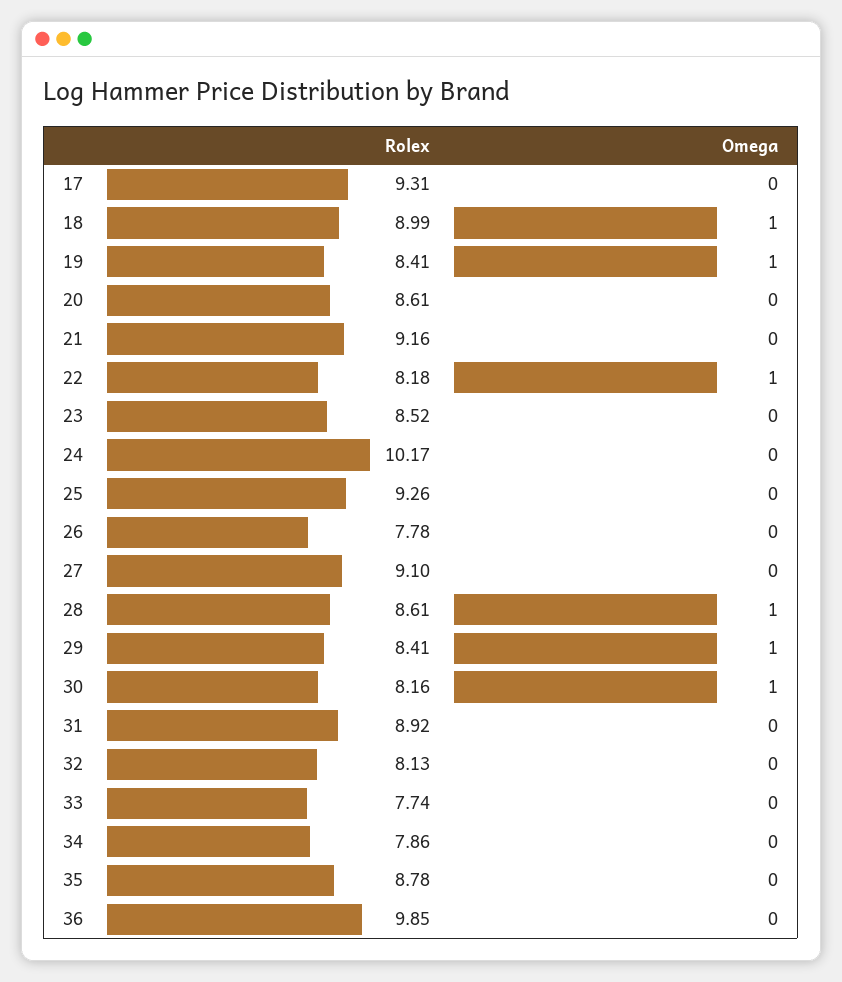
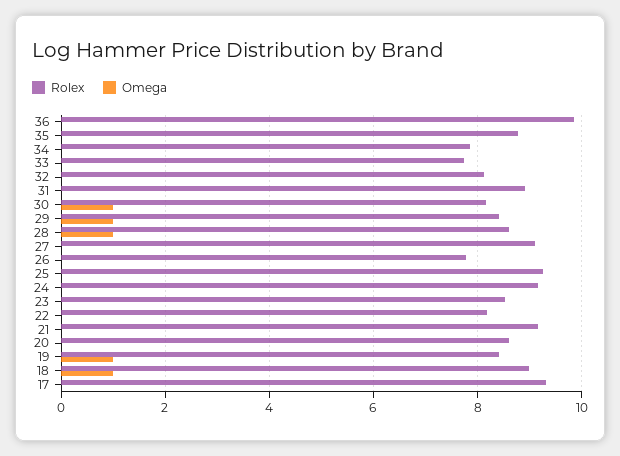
  {
    "Rolex": {
      "17": 9.31,
      "18": 8.99,
      "19": 8.41,
      "20": 8.61,
      "21": 9.16,
      "22": 8.18,
      "23": 8.52,
-     "24": 10.17,
+     "24": 9.2,
      "25": 9.26,
      "26": 7.78,
      "27": 9.1,
      "28": 8.61,
      "29": 8.41,
      "30": 8.16,
      "31": 8.92,
      "32": 8.13,
      "33": 7.74,
      "34": 7.86,
      "35": 8.78,
      "36": 9.85
    },
    "Omega": {
      "17": 0,
      "18": 1,
      "19": 1,
      "20": 0,
      "21": 0,
-     "22": 1,
+     "22": 0,
      "23": 0,
      "24": 0,
      "25": 0,
      "26": 0,
      "27": 0,
      "28": 1,
      "29": 1,
      "30": 1,
      "31": 0,
      "32": 0,
      "33": 0,
      "34": 0,
      "35": 0,
      "36": 0
    }
  }

